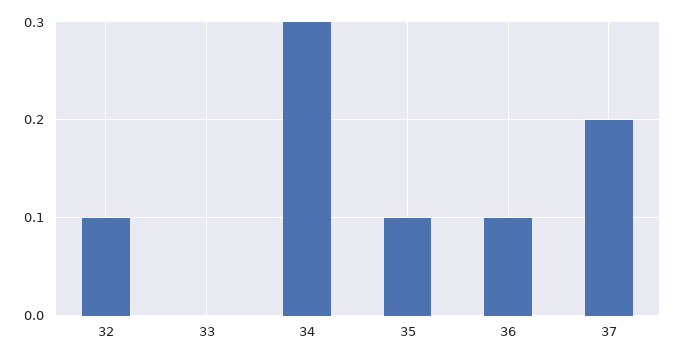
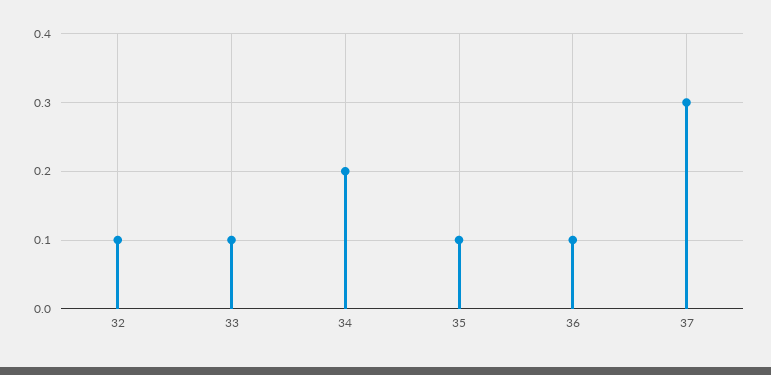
  {
    "32": 0.1,
-   "33": 0,
+   "33": 0.1,
-   "34": 0.3,
+   "34": 0.2,
    "35": 0.1,
    "36": 0.1,
-   "37": 0.2
+   "37": 0.3
  }

